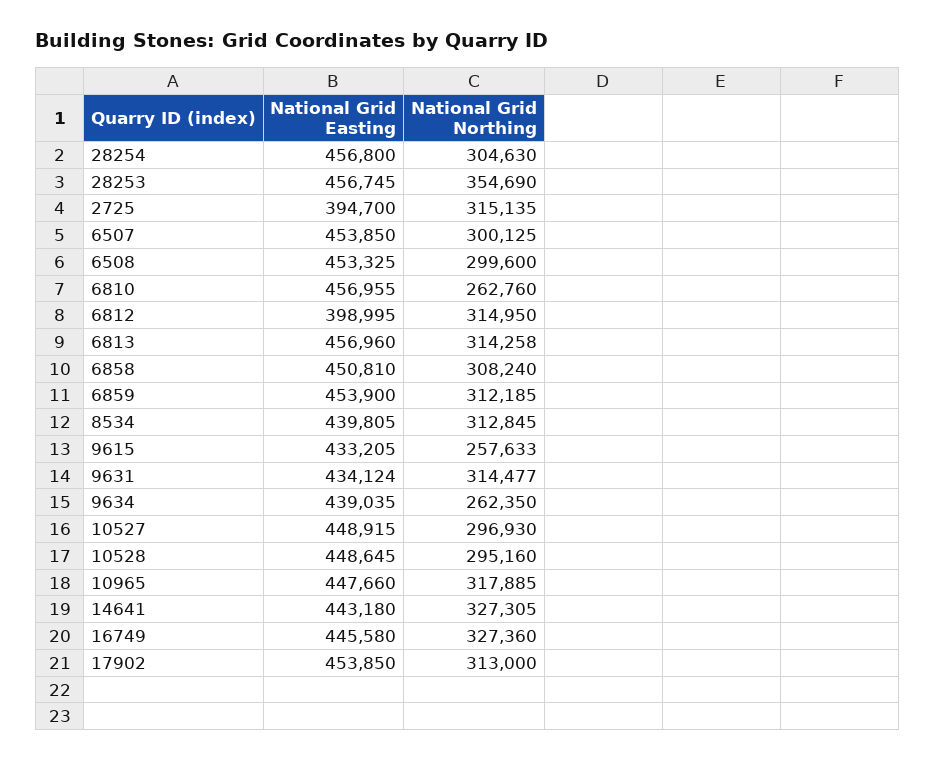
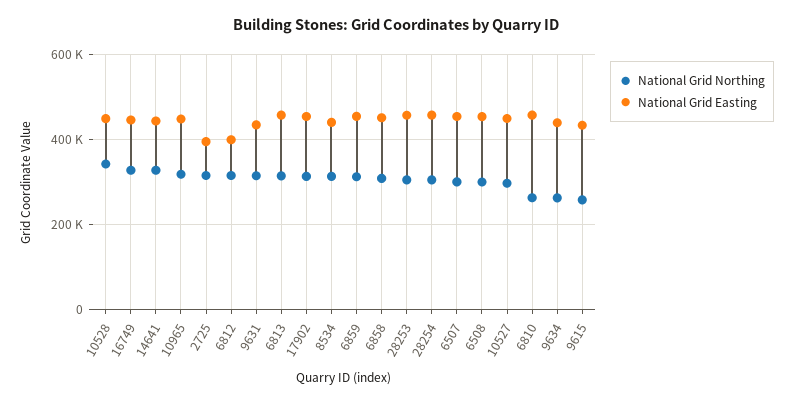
  {
    "National Grid Easting": {
      "28254": 456800,
      "28253": 456745,
      "2725": 394700,
      "6507": 453850,
      "6508": 453325,
      "6810": 456955,
      "6812": 398995,
      "6813": 456960,
      "6858": 450810,
      "6859": 453900,
      "8534": 439805,
      "9615": 433205,
      "9631": 434124,
      "9634": 439035,
      "10527": 448915,
      "10528": 448645,
      "10965": 447660,
      "14641": 443180,
      "16749": 445580,
      "17902": 453850
    },
    "National Grid Northing": {
      "28254": 304630,
-     "28253": 354690,
+     "28253": 300000,
      "2725": 315135,
      "6507": 300125,
      "6508": 299600,
      "6810": 262760,
      "6812": 314950,
      "6813": 314258,
      "6858": 308240,
      "6859": 312185,
      "8534": 312845,
      "9615": 257633,
      "9631": 314477,
      "9634": 262350,
      "10527": 296930,
-     "10528": 295160,
+     "10528": 340000,
      "10965": 317885,
      "14641": 327305,
      "16749": 327360,
      "17902": 313000
    }
  }

